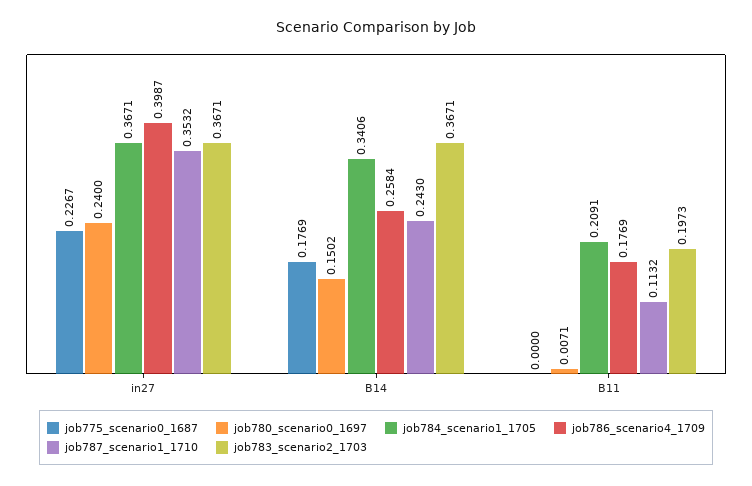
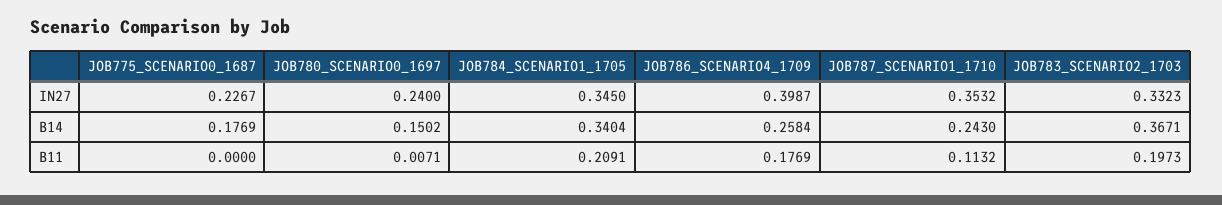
  {
    "job775_scenario0_1687": {
      "in27": 0.2267,
      "B14": 0.1769,
      "B11": 0
    },
    "job780_scenario0_1697": {
      "in27": 0.24,
      "B14": 0.1502,
      "B11": 0.0071
    },
    "job784_scenario1_1705": {
-     "in27": 0.3671,
+     "in27": 0.345,
-     "B14": 0.3406,
+     "B14": 0.3404,
      "B11": 0.2091
    },
    "job786_scenario4_1709": {
      "in27": 0.3987,
      "B14": 0.2584,
      "B11": 0.1769
    },
    "job787_scenario1_1710": {
      "in27": 0.3532,
      "B14": 0.243,
      "B11": 0.1132
    },
    "job783_scenario2_1703": {
-     "in27": 0.3671,
+     "in27": 0.3323,
      "B14": 0.3671,
      "B11": 0.1973
    }
  }

